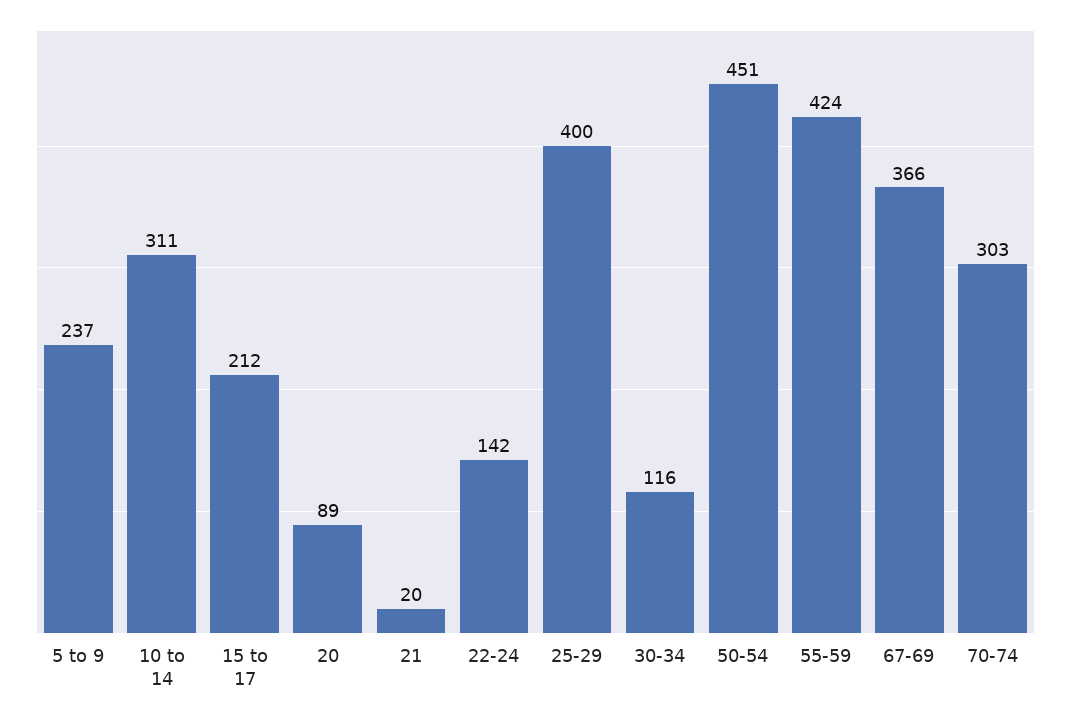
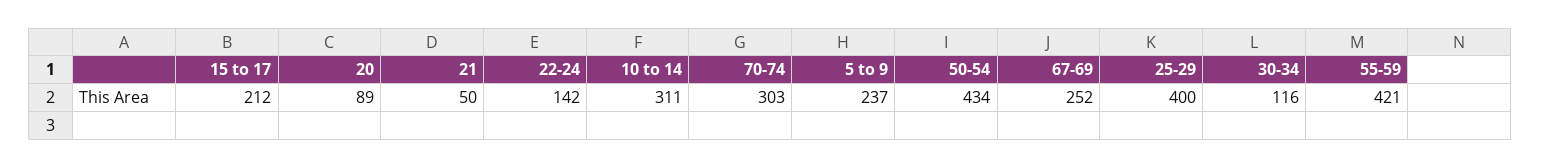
  {
    "5 to 9": 237,
    "10 to 14": 311,
    "15 to 17": 212,
    "20": 89,
-   "21": 20,
+   "21": 50,
    "22-24": 142,
    "25-29": 400,
    "30-34": 116,
-   "50-54": 451,
+   "50-54": 434,
-   "55-59": 424,
+   "55-59": 421,
-   "67-69": 366,
+   "67-69": 252,
    "70-74": 303
  }

